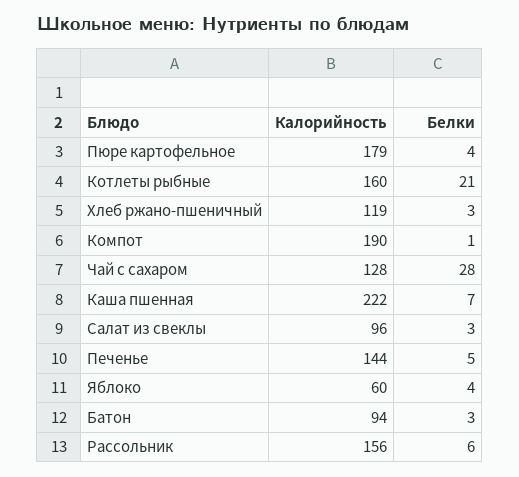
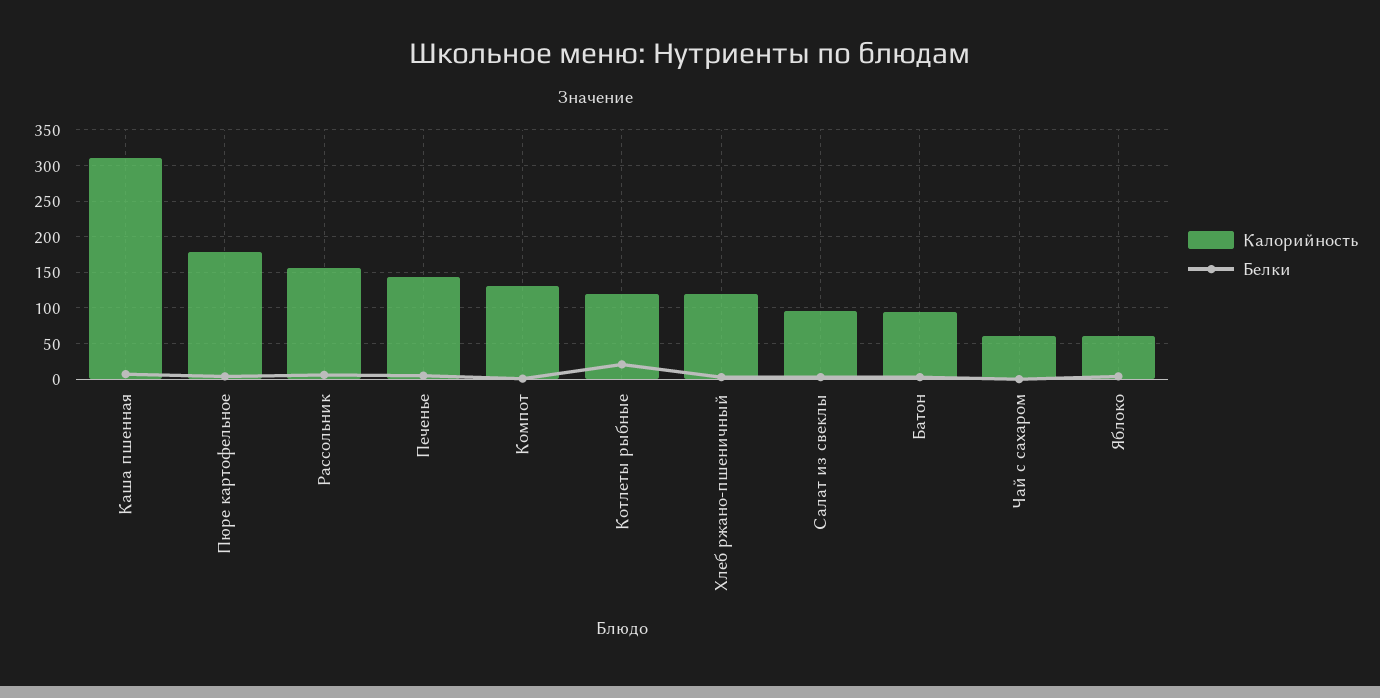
  {
    "Калорийность": {
      "Пюре картофельное": 179,
-     "Котлеты рыбные": 160,
+     "Котлеты рыбные": 120,
      "Хлеб ржано-пшеничный": 119,
-     "Компот": 190,
+     "Компот": 130,
-     "Чай с сахаром": 128,
+     "Чай с сахаром": 60,
-     "Каша пшенная": 222,
+     "Каша пшенная": 310,
      "Салат из свеклы": 96,
      "Печенье": 144,
      "Яблоко": 60,
      "Батон": 94,
      "Рассольник": 156
    },
    "Белки": {
      "Пюре картофельное": 4,
      "Котлеты рыбные": 21,
      "Хлеб ржано-пшеничный": 3,
      "Компот": 1,
-     "Чай с сахаром": 28,
+     "Чай с сахаром": 0,
      "Каша пшенная": 7,
      "Салат из свеклы": 3,
      "Печенье": 5,
      "Яблоко": 4,
      "Батон": 3,
      "Рассольник": 6
    }
  }

